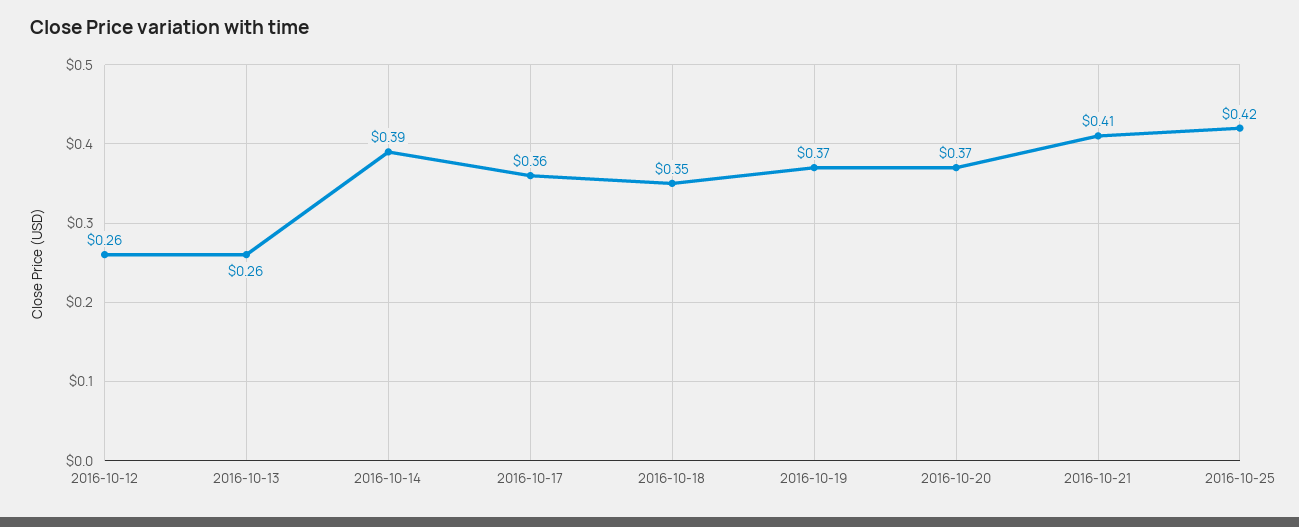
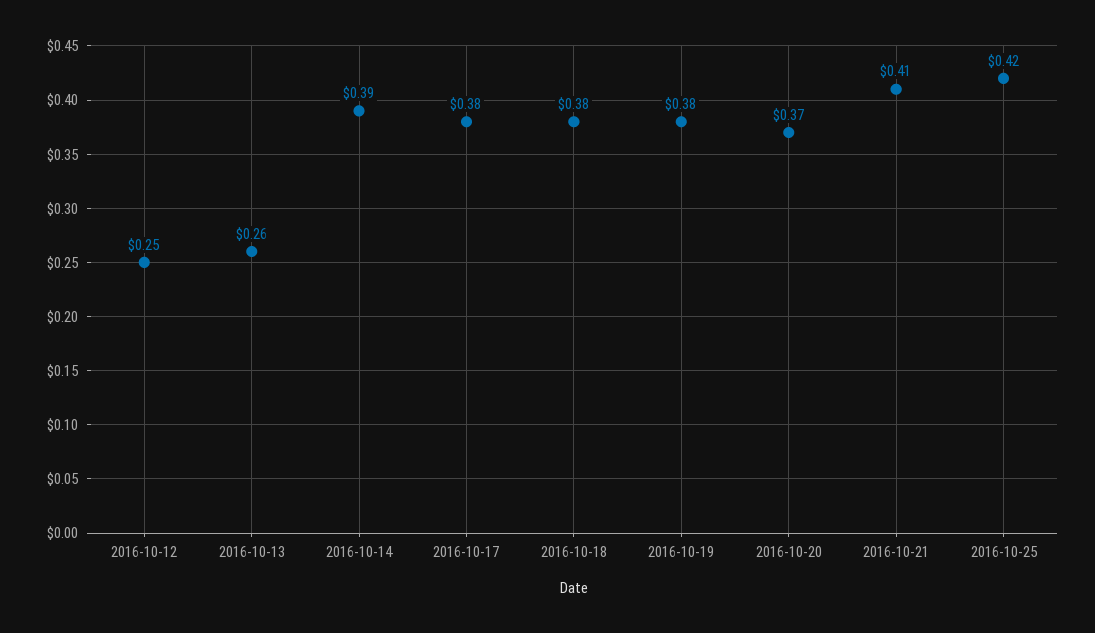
  {
-   "2016-10-12": 0.26,
+   "2016-10-12": 0.25,
    "2016-10-13": 0.26,
    "2016-10-14": 0.39,
-   "2016-10-17": 0.36,
+   "2016-10-17": 0.38,
-   "2016-10-18": 0.35,
+   "2016-10-18": 0.38,
-   "2016-10-19": 0.37,
+   "2016-10-19": 0.38,
    "2016-10-20": 0.37,
    "2016-10-21": 0.41,
    "2016-10-25": 0.42
  }

